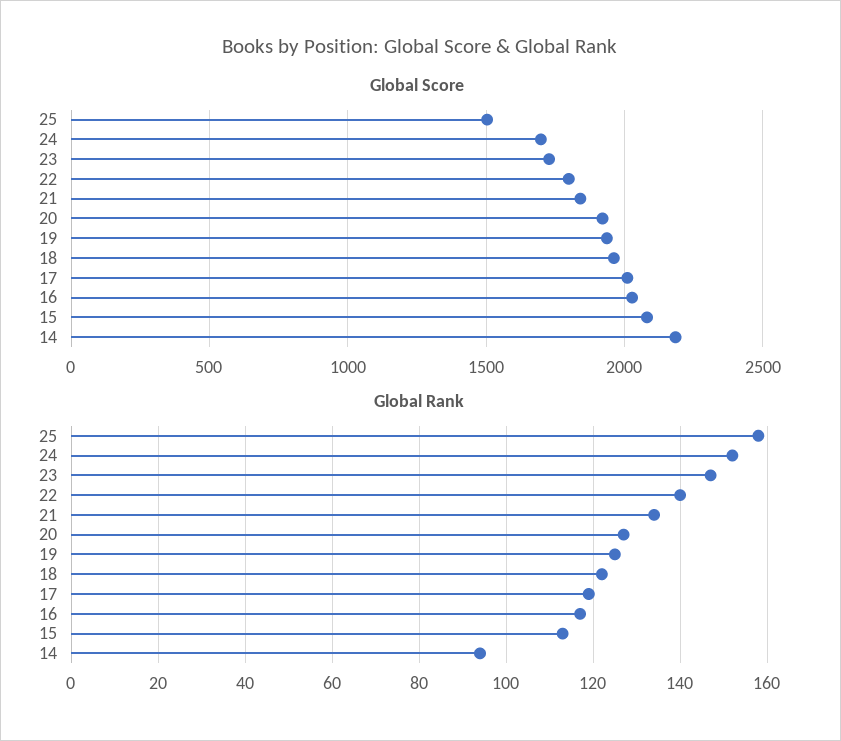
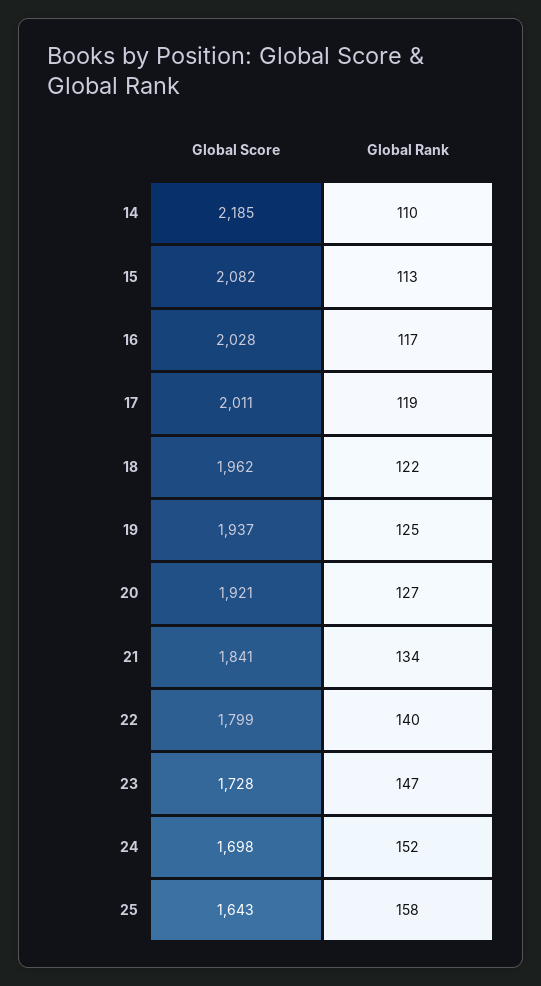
  {
    "Global Score": {
-     "25": 1500,
+     "25": 1643,
      "24": 1698,
      "23": 1728,
      "22": 1799,
      "21": 1841,
      "20": 1921,
      "19": 1937,
      "18": 1962,
      "17": 2011,
      "16": 2028,
      "15": 2082,
      "14": 2185
    },
    "Global Rank": {
      "25": 158,
      "24": 152,
      "23": 147,
      "22": 140,
      "21": 134,
      "20": 127,
      "19": 125,
      "18": 122,
      "17": 119,
      "16": 117,
      "15": 113,
-     "14": 95
+     "14": 110
    }
  }

